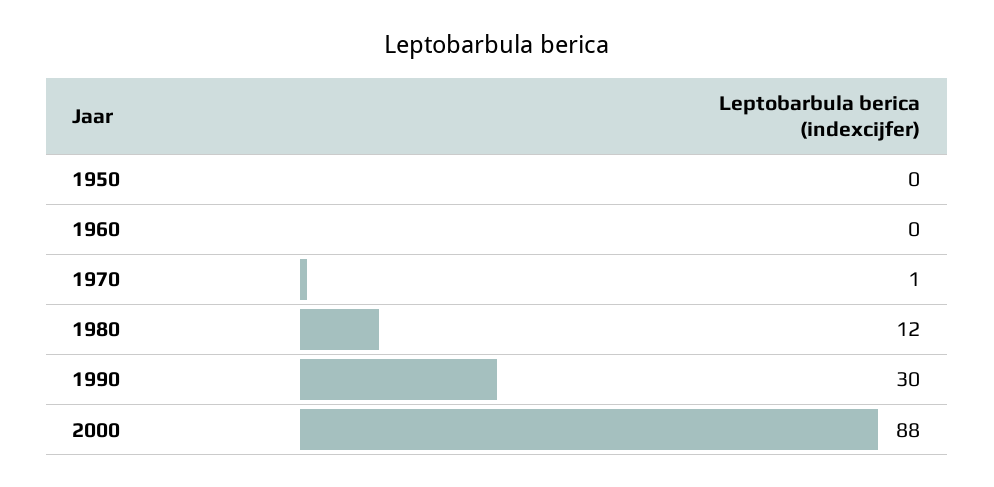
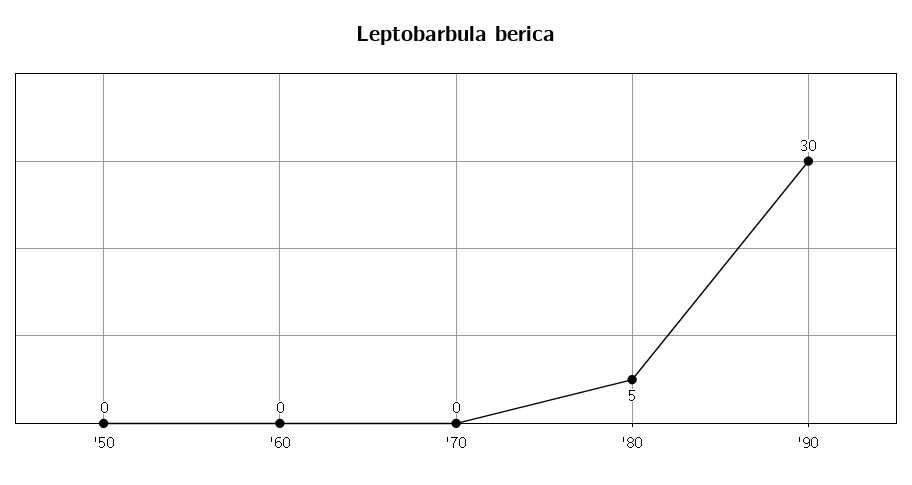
  {
    "1950": 0,
    "1960": 0,
-   "1970": 1,
+   "1970": 0,
-   "1980": 12,
+   "1980": 5,
-   "1990": 30,
+   "1990": 30
-   "2000": 88
  }

